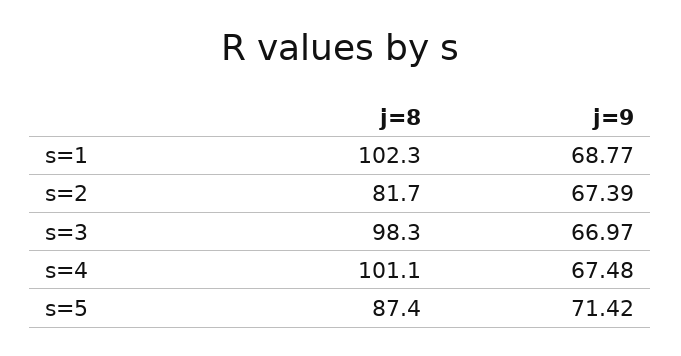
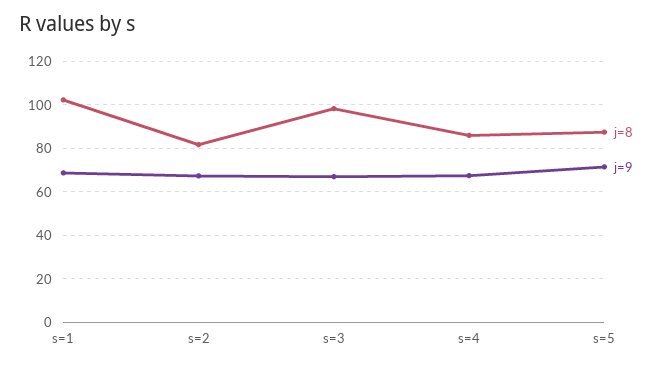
  {
    "j=8": {
      "s=1": 102.3,
      "s=2": 81.7,
      "s=3": 98.3,
-     "s=4": 101.1,
+     "s=4": 85,
      "s=5": 87.4
    },
    "j=9": {
      "s=1": 68.77,
      "s=2": 67.39,
      "s=3": 66.97,
      "s=4": 67.48,
      "s=5": 71.42
    }
  }

